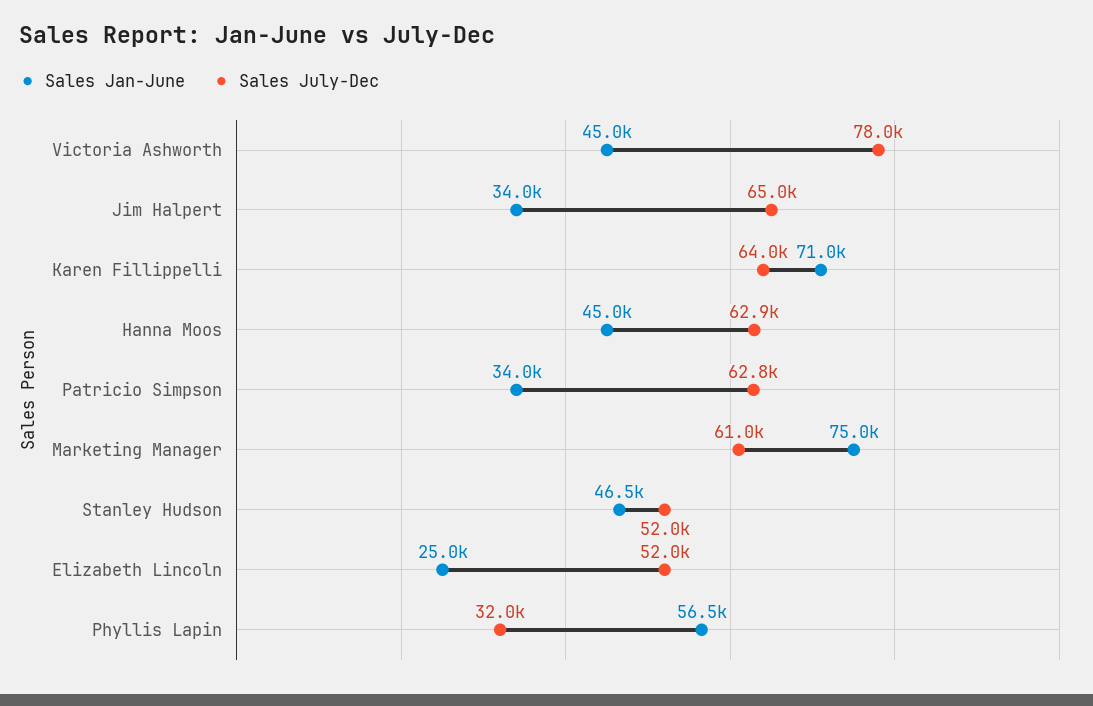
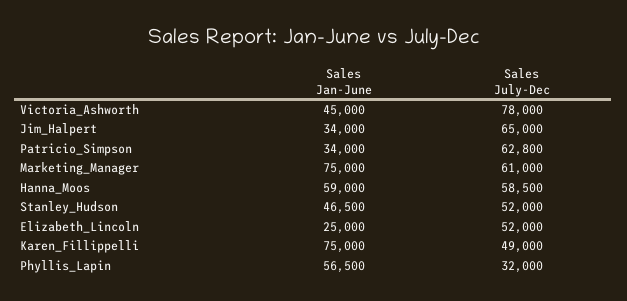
  {
    "Sales Jan-June": {
      "Victoria Ashworth": 45000,
      "Jim Halpert": 34000,
-     "Karen Fillippelli": 71000,
+     "Karen Fillippelli": 75000,
-     "Hanna Moos": 45000,
+     "Hanna Moos": 59000,
      "Patricio Simpson": 34000,
      "Marketing Manager": 75000,
      "Stanley Hudson": 46500,
      "Elizabeth Lincoln": 25000,
      "Phyllis Lapin": 56500
    },
    "Sales July-Dec": {
      "Victoria Ashworth": 78000,
      "Jim Halpert": 65000,
-     "Karen Fillippelli": 64000,
+     "Karen Fillippelli": 49000,
-     "Hanna Moos": 62900,
+     "Hanna Moos": 58500,
      "Patricio Simpson": 62800,
      "Marketing Manager": 61000,
      "Stanley Hudson": 52000,
      "Elizabeth Lincoln": 52000,
      "Phyllis Lapin": 32000
    }
  }

